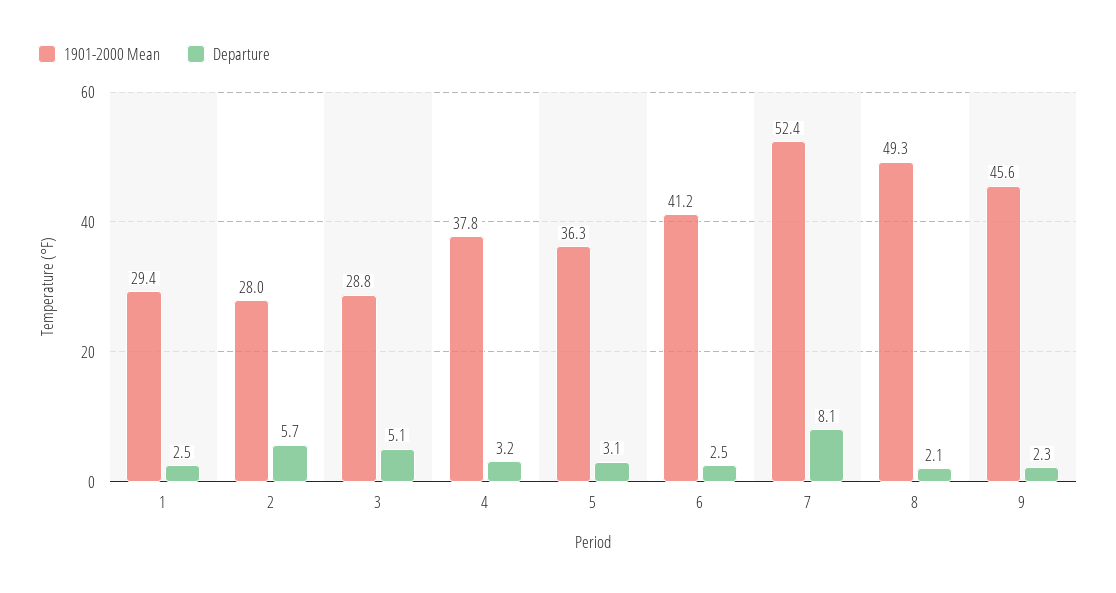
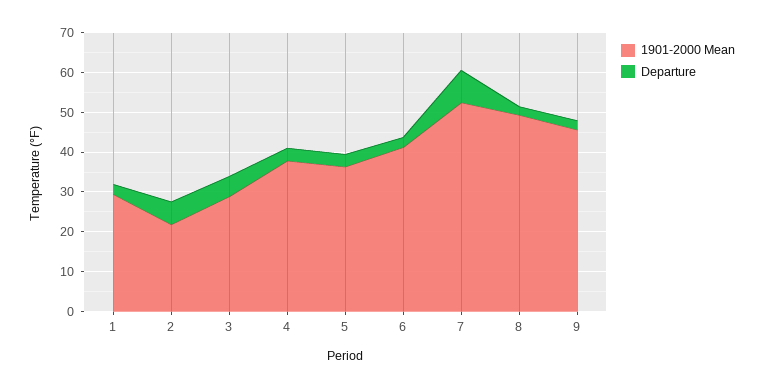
  {
    "1901-2000 Mean": {
      "1": 29.4,
-     "2": 28,
+     "2": 22.5,
      "3": 28.8,
      "4": 37.8,
      "5": 36.3,
      "6": 41.2,
      "7": 52.4,
      "8": 49.3,
      "9": 45.6
    },
    "Departure": {
      "1": 2.5,
      "2": 5.7,
      "3": 5.1,
      "4": 3.2,
      "5": 3.1,
      "6": 2.5,
      "7": 8.1,
      "8": 2.1,
      "9": 2.3
    }
  }

